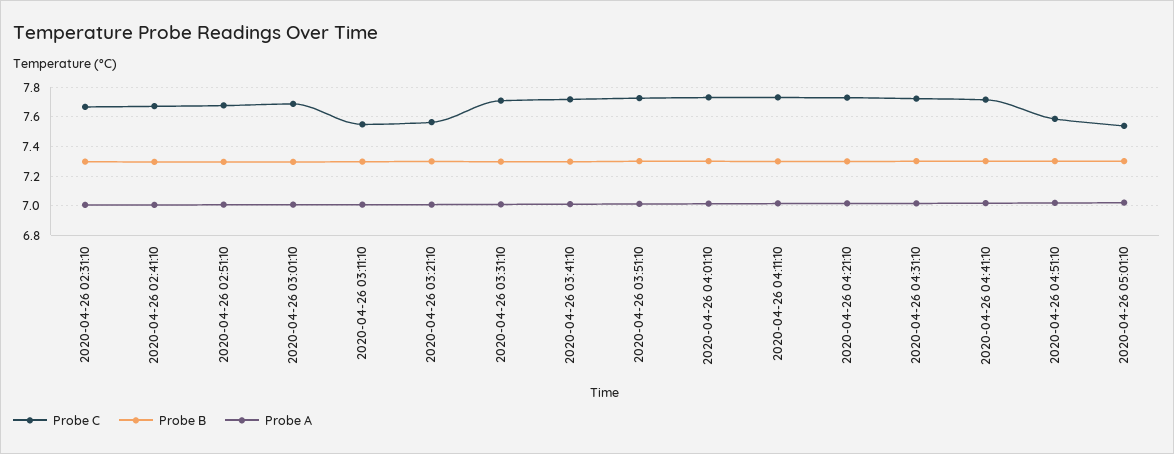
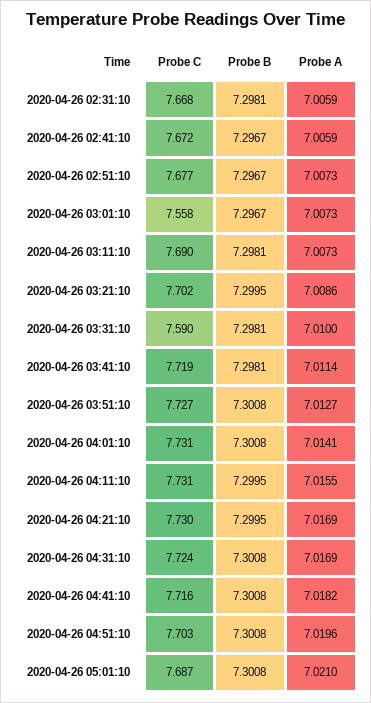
  {
    "Probe C": {
      "2020-04-26 02:31:10": 7.668,
      "2020-04-26 02:41:10": 7.672,
      "2020-04-26 02:51:10": 7.677,
-     "2020-04-26 03:01:10": 7.7,
+     "2020-04-26 03:01:10": 7.558,
-     "2020-04-26 03:11:10": 7.55,
+     "2020-04-26 03:11:10": 7.69,
-     "2020-04-26 03:21:10": 7.55,
+     "2020-04-26 03:21:10": 7.702,
-     "2020-04-26 03:31:10": 7.7,
+     "2020-04-26 03:31:10": 7.59,
      "2020-04-26 03:41:10": 7.719,
      "2020-04-26 03:51:10": 7.727,
      "2020-04-26 04:01:10": 7.731,
      "2020-04-26 04:11:10": 7.731,
      "2020-04-26 04:21:10": 7.73,
      "2020-04-26 04:31:10": 7.724,
      "2020-04-26 04:41:10": 7.716,
-     "2020-04-26 04:51:10": 7.6,
+     "2020-04-26 04:51:10": 7.703,
-     "2020-04-26 05:01:10": 7.55
+     "2020-04-26 05:01:10": 7.687
    },
    "Probe B": {
      "2020-04-26 02:31:10": 7.2981,
      "2020-04-26 02:41:10": 7.2967,
      "2020-04-26 02:51:10": 7.2967,
      "2020-04-26 03:01:10": 7.2967,
      "2020-04-26 03:11:10": 7.2981,
      "2020-04-26 03:21:10": 7.2995,
      "2020-04-26 03:31:10": 7.2981,
      "2020-04-26 03:41:10": 7.2981,
      "2020-04-26 03:51:10": 7.3008,
      "2020-04-26 04:01:10": 7.3008,
      "2020-04-26 04:11:10": 7.2995,
      "2020-04-26 04:21:10": 7.2995,
      "2020-04-26 04:31:10": 7.3008,
      "2020-04-26 04:41:10": 7.3008,
      "2020-04-26 04:51:10": 7.3008,
      "2020-04-26 05:01:10": 7.3008
    },
    "Probe A": {
      "2020-04-26 02:31:10": 7.0059,
      "2020-04-26 02:41:10": 7.0059,
      "2020-04-26 02:51:10": 7.0073,
      "2020-04-26 03:01:10": 7.0073,
      "2020-04-26 03:11:10": 7.0073,
      "2020-04-26 03:21:10": 7.0086,
      "2020-04-26 03:31:10": 7.01,
      "2020-04-26 03:41:10": 7.0114,
      "2020-04-26 03:51:10": 7.0127,
      "2020-04-26 04:01:10": 7.0141,
      "2020-04-26 04:11:10": 7.0155,
      "2020-04-26 04:21:10": 7.0169,
      "2020-04-26 04:31:10": 7.0169,
      "2020-04-26 04:41:10": 7.0182,
      "2020-04-26 04:51:10": 7.0196,
      "2020-04-26 05:01:10": 7.021
    }
  }

